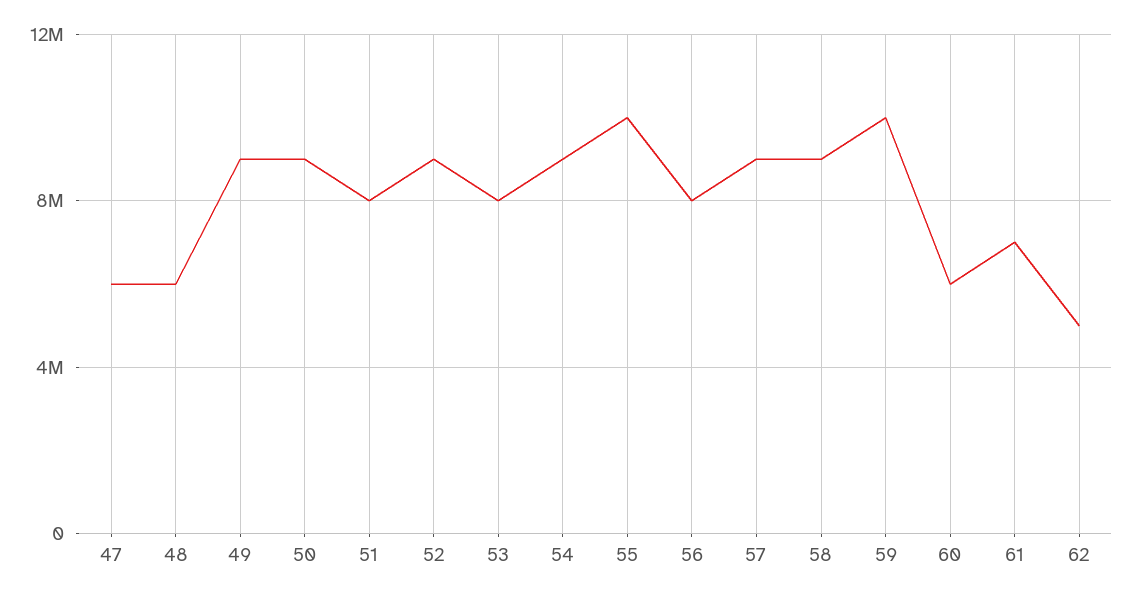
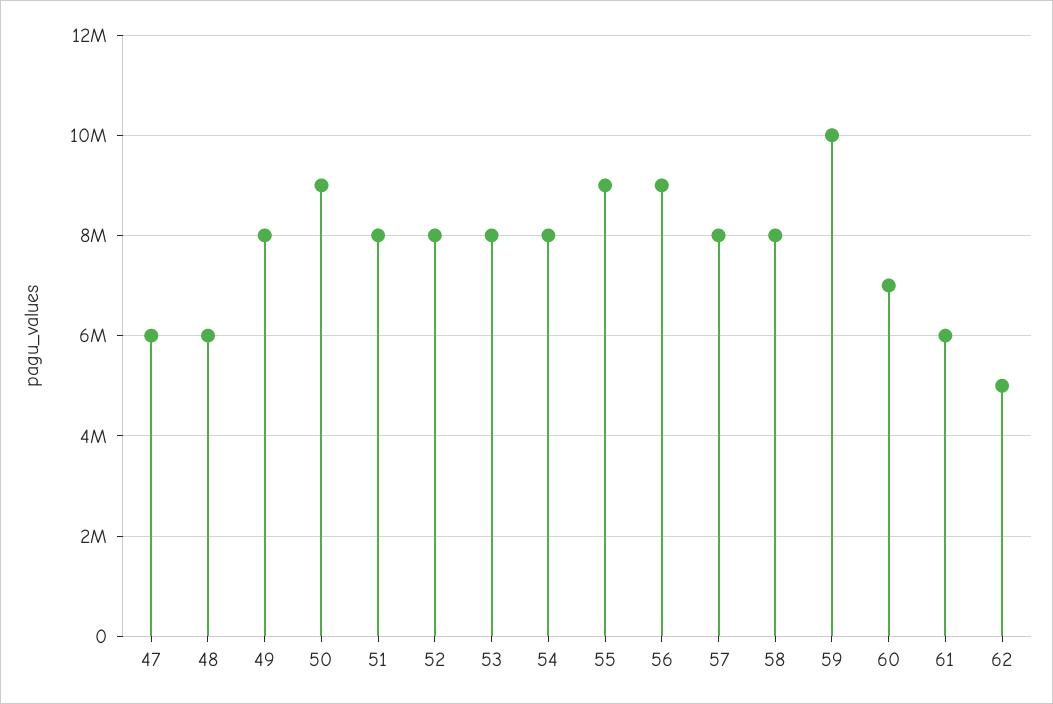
  {
    "47": 6000000,
    "48": 6000000,
-   "49": 9000000,
+   "49": 8000000,
    "50": 9000000,
    "51": 8000000,
-   "52": 9000000,
+   "52": 8000000,
    "53": 8000000,
-   "54": 9000000,
+   "54": 8000000,
-   "55": 10000000,
+   "55": 9000000,
-   "56": 8000000,
+   "56": 9000000,
-   "57": 9000000,
+   "57": 8000000,
-   "58": 9000000,
+   "58": 8000000,
    "59": 10000000,
-   "60": 6000000,
+   "60": 7000000,
-   "61": 7000000,
+   "61": 6000000,
    "62": 5000000
  }

